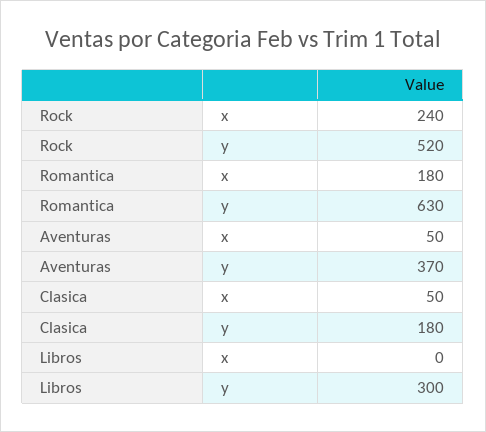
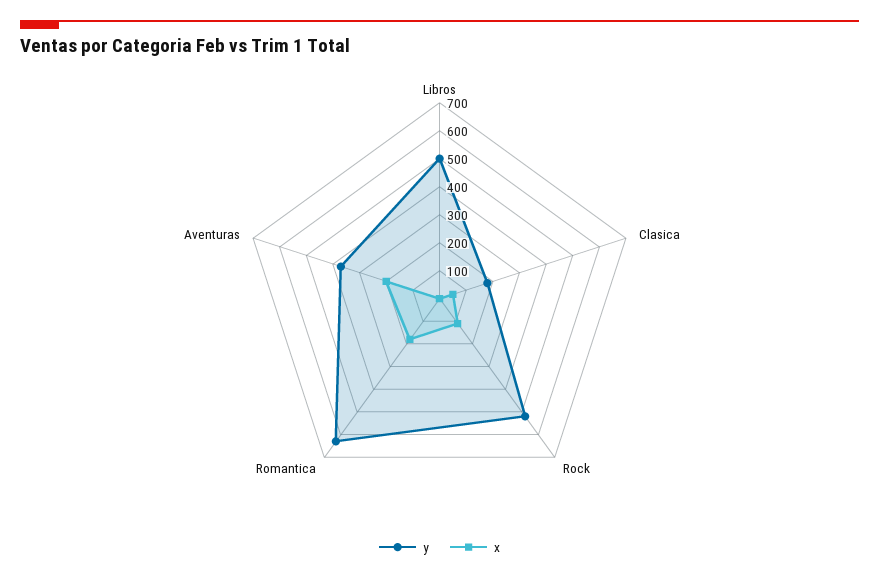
  {
    "x": {
-     "Rock": 240,
+     "Rock": 100,
      "Romantica": 180,
-     "Aventuras": 50,
+     "Aventuras": 200,
      "Clasica": 50,
      "Libros": 0
    },
    "y": {
      "Rock": 520,
      "Romantica": 630,
      "Aventuras": 370,
      "Clasica": 180,
-     "Libros": 300
+     "Libros": 500
    }
  }

